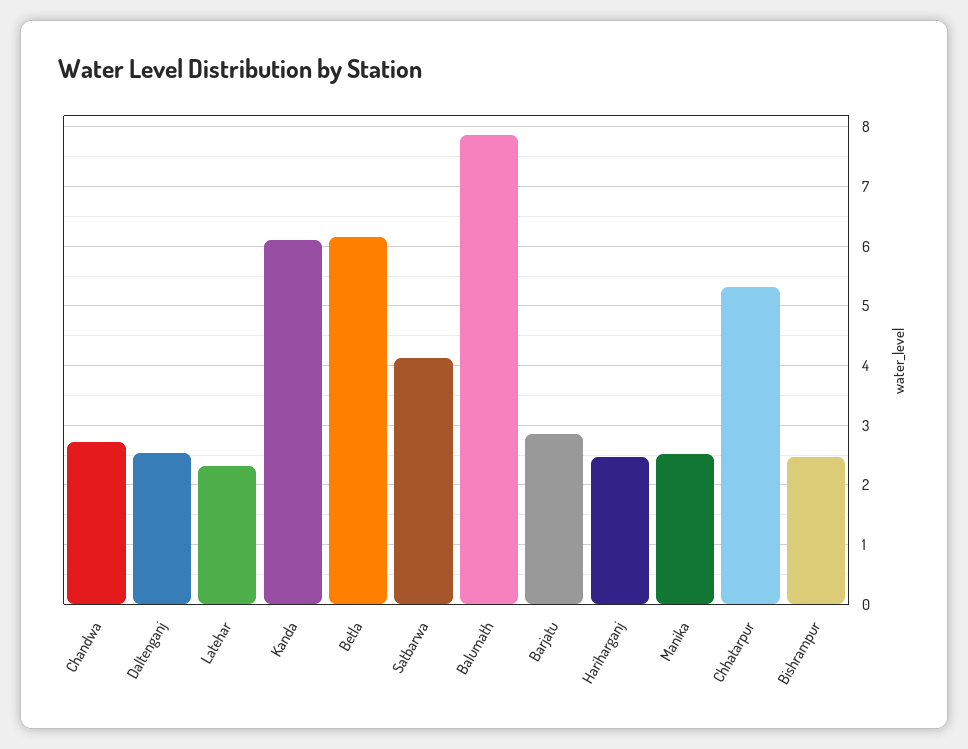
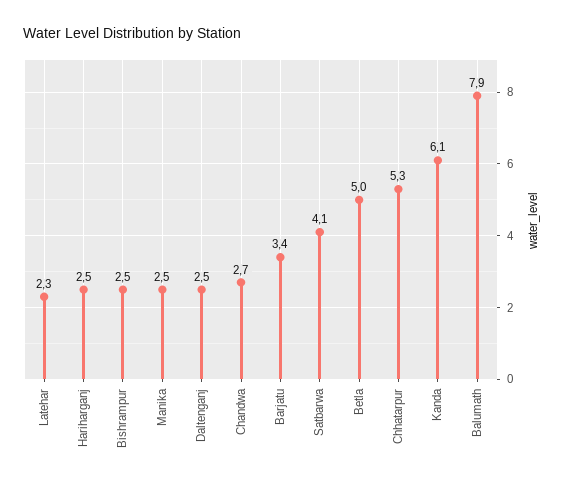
  {
    "Chandwa": 2.7,
    "Daltenganj": 2.5,
    "Latehar": 2.3,
    "Kanda": 6.1,
-   "Betla": 6.2,
+   "Betla": 5,
    "Satbarwa": 4.1,
    "Balumath": 7.9,
-   "Barjatu": 2.8,
+   "Barjatu": 3.4,
    "Hariharganj": 2.5,
    "Manika": 2.5,
    "Chhatarpur": 5.3,
    "Bishrampur": 2.5
  }

